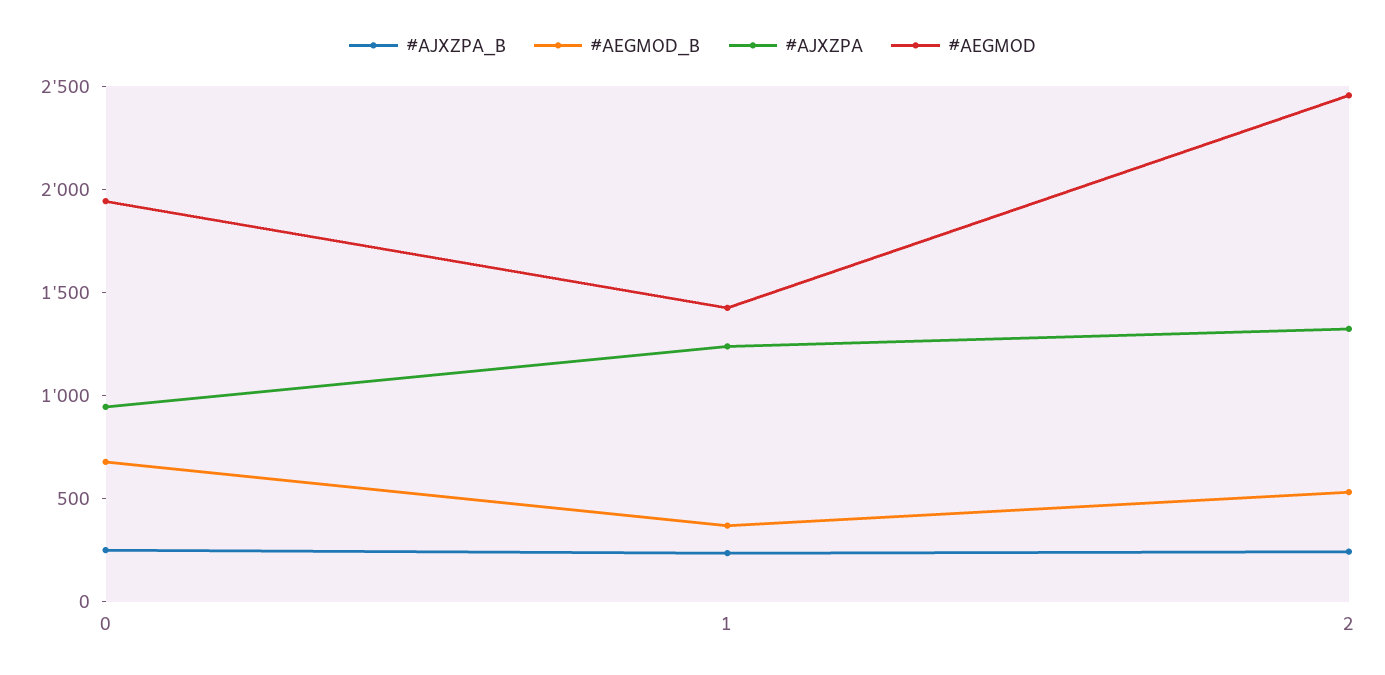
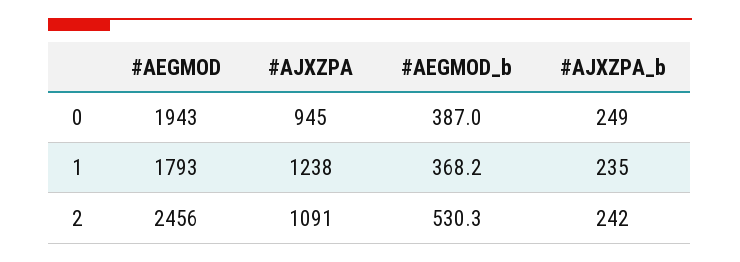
  {
    "#AJXZPA_B": {
      "0": 249,
      "1": 235,
      "2": 242
    },
    "#AEGMOD_B": {
-     "0": 700,
+     "0": 387,
      "1": 368.2,
      "2": 530.3
    },
    "#AJXZPA": {
      "0": 945,
      "1": 1238,
-     "2": 1300
+     "2": 1091
    },
    "#AEGMOD": {
      "0": 1943,
-     "1": 1400,
+     "1": 1793,
      "2": 2456
    }
  }

